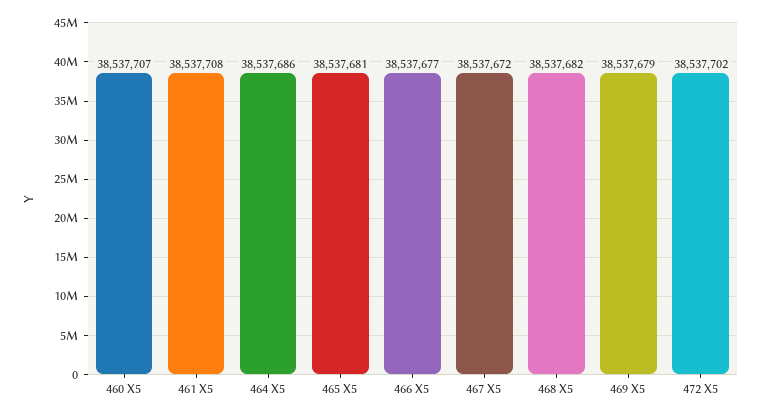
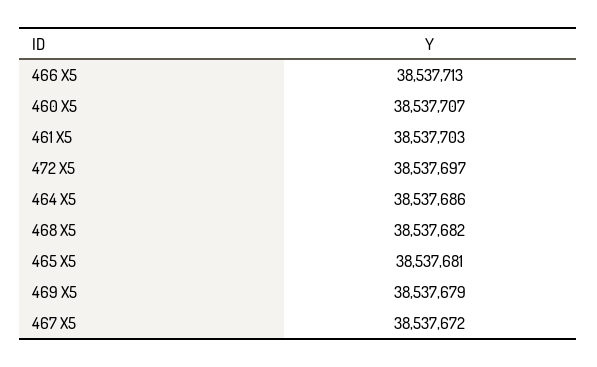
  {
    "460 X5": 38537707,
-   "461 X5": 38537708,
+   "461 X5": 38537703,
    "464 X5": 38537686,
    "465 X5": 38537681,
-   "466 X5": 38537677,
+   "466 X5": 38537713,
    "467 X5": 38537672,
    "468 X5": 38537682,
    "469 X5": 38537679,
-   "472 X5": 38537702
+   "472 X5": 38537697
  }

